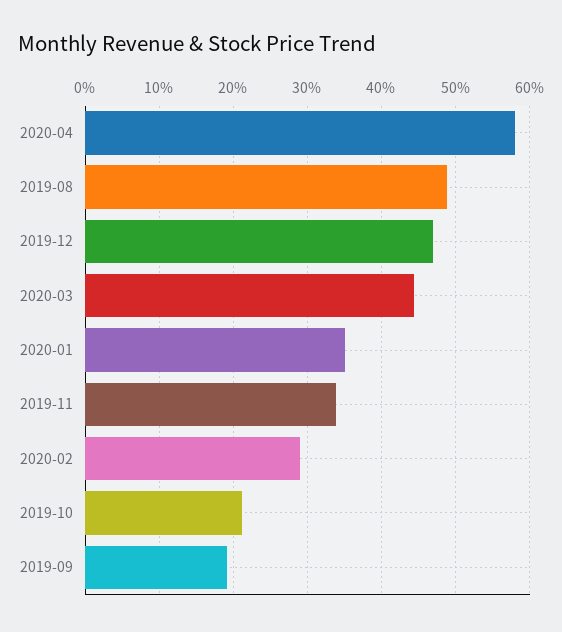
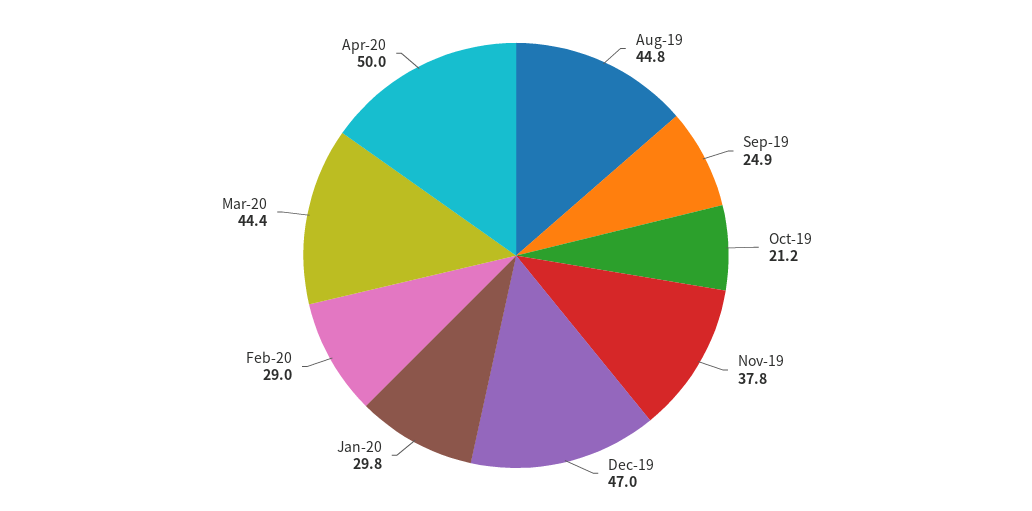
  {
-   "2020-04": 58,
+   "2020-04": 50,
-   "2019-08": 49,
+   "2019-08": 44.8,
    "2019-12": 47,
    "2020-03": 44.4,
-   "2020-01": 35,
+   "2020-01": 29.8,
-   "2019-11": 34,
+   "2019-11": 37.8,
    "2020-02": 29,
    "2019-10": 21.2,
-   "2019-09": 19
+   "2019-09": 24.9
  }

